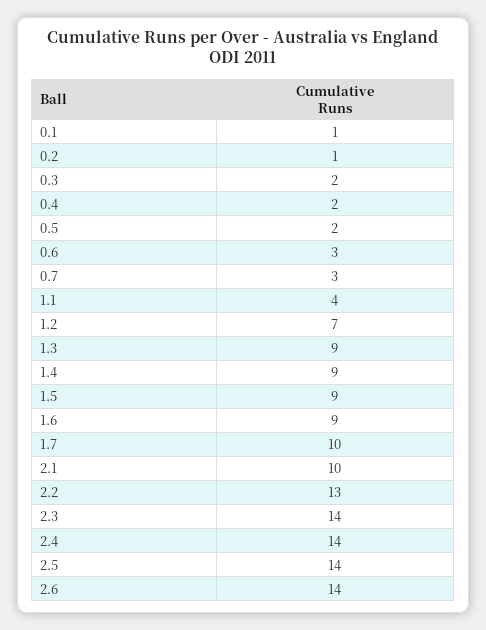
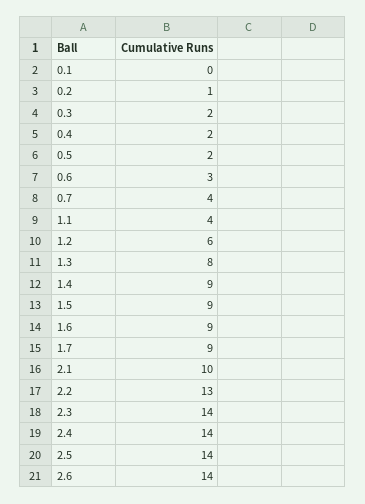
  {
-   "0.1": 1,
+   "0.1": 0,
    "0.2": 1,
    "0.3": 2,
    "0.4": 2,
    "0.5": 2,
    "0.6": 3,
-   "0.7": 3,
+   "0.7": 4,
    "1.1": 4,
-   "1.2": 7,
+   "1.2": 6,
-   "1.3": 9,
+   "1.3": 8,
    "1.4": 9,
    "1.5": 9,
    "1.6": 9,
-   "1.7": 10,
+   "1.7": 9,
    "2.1": 10,
    "2.2": 13,
    "2.3": 14,
    "2.4": 14,
    "2.5": 14,
    "2.6": 14
  }

